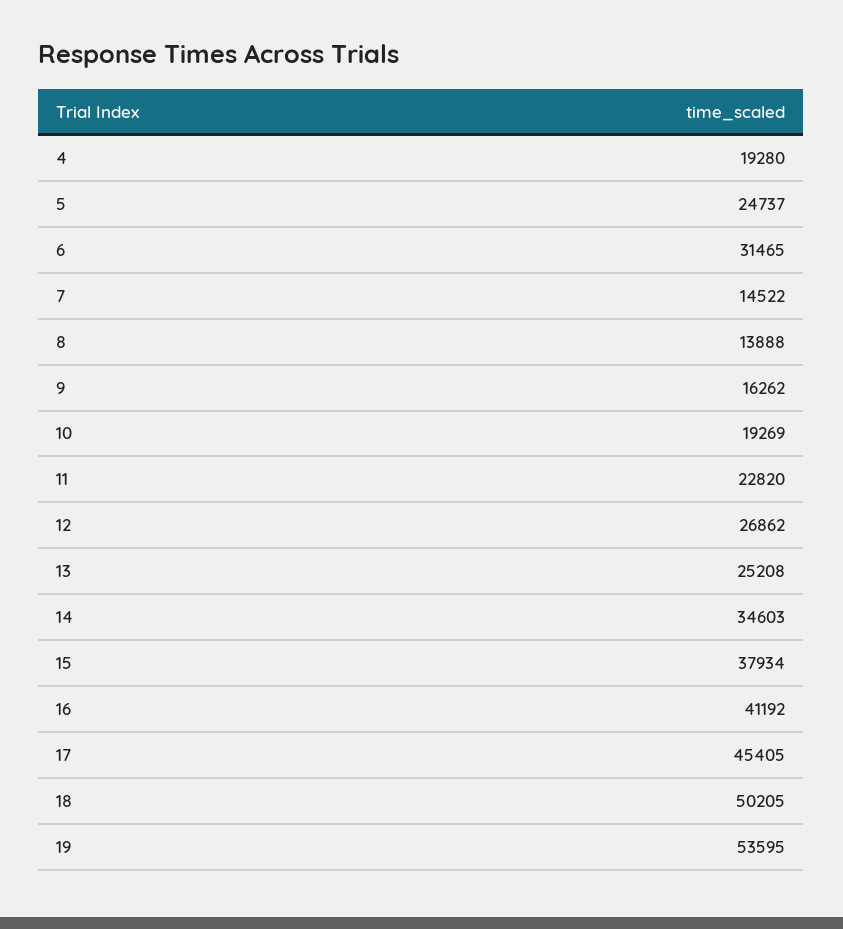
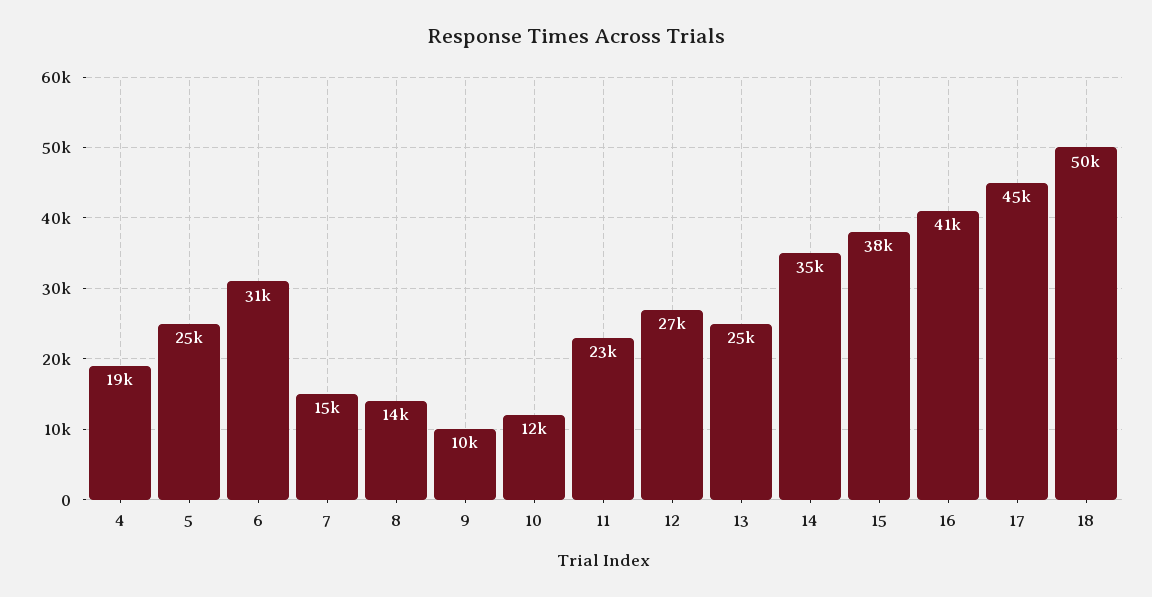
  {
    "4": 19280,
    "5": 24737,
    "6": 31465,
    "7": 14522,
    "8": 13888,
-   "9": 16262,
+   "9": 10000,
-   "10": 19269,
+   "10": 12000,
    "11": 22820,
    "12": 26862,
    "13": 25208,
    "14": 34603,
    "15": 37934,
    "16": 41192,
    "17": 45405,
-   "18": 50205,
+   "18": 50205
-   "19": 53595
  }

